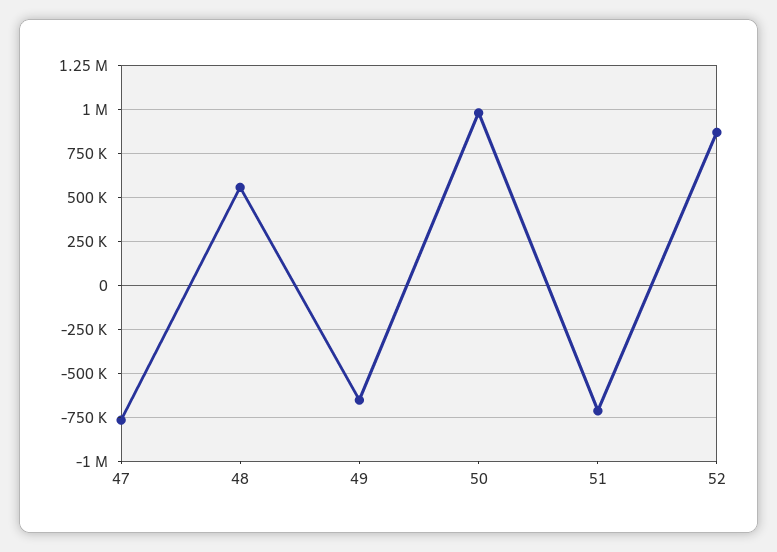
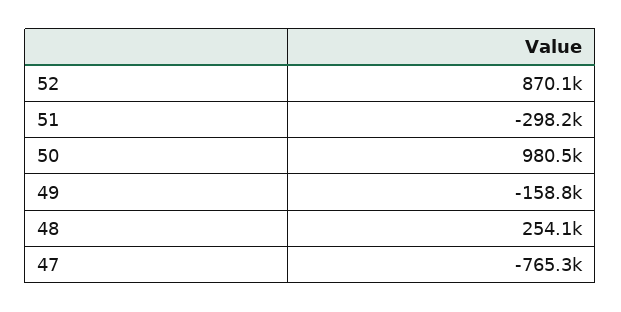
  {
    "47": -765300,
-   "48": 550000,
+   "48": 254100,
-   "49": -650000,
+   "49": -158800,
    "50": 980500,
-   "51": -700000,
+   "51": -298200,
    "52": 870100
  }

